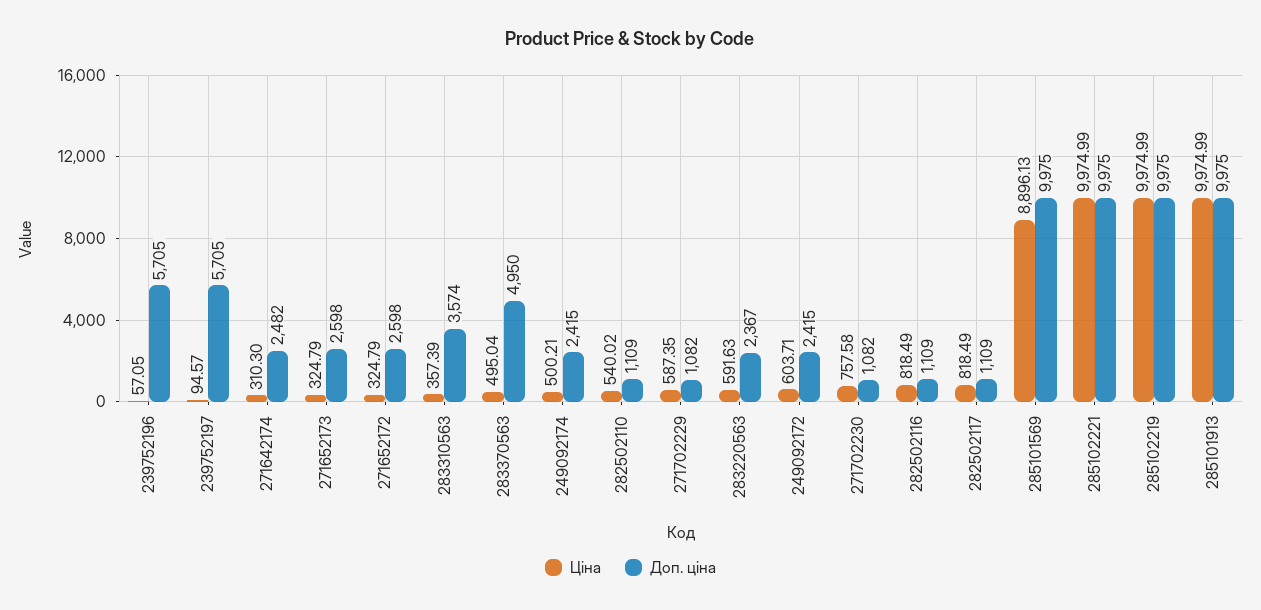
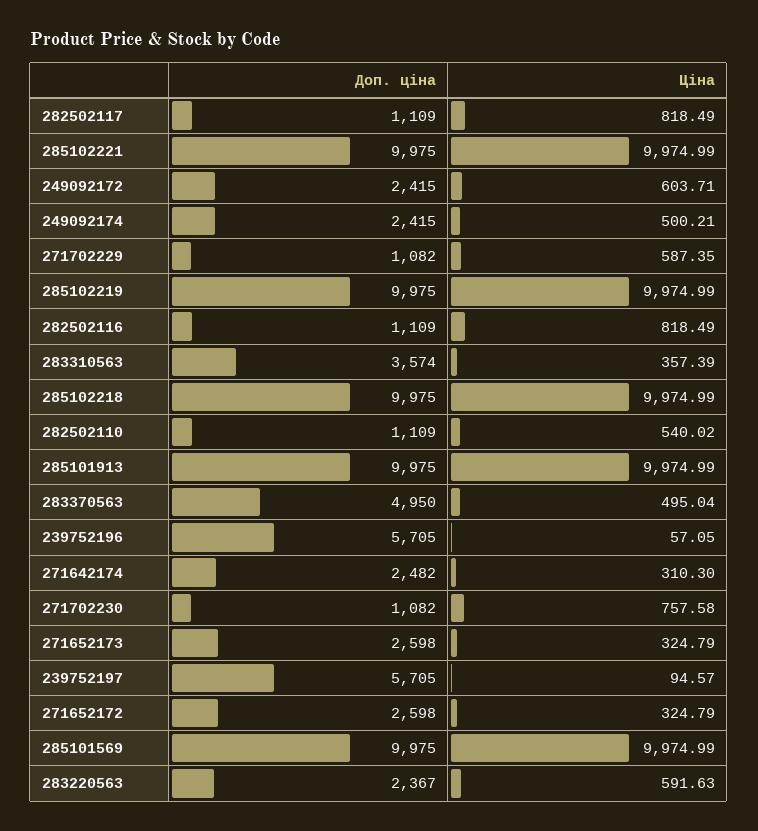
  {
    "Ціна": {
      "239752196": 57.05,
      "239752197": 94.57,
      "271642174": 310.3,
      "271652173": 324.79,
      "271652172": 324.79,
      "283310563": 357.39,
      "283370563": 495.04,
      "249092174": 500.21,
      "282502110": 540.02,
      "271702229": 587.35,
      "283220563": 591.63,
      "249092172": 603.71,
      "271702230": 757.58,
      "282502116": 818.49,
      "282502117": 818.49,
-     "285101569": 8896.13,
+     "285101569": 9974.99,
      "285102221": 9974.99,
      "285102219": 9974.99,
-     "285101913": 9974.99
+     "285101913": 9974.99,
+     "285102218": 9974.99
    },
    "Доп. ціна": {
      "239752196": 5705,
      "239752197": 5705,
      "271642174": 2482,
      "271652173": 2598,
      "271652172": 2598,
      "283310563": 3574,
      "283370563": 4950,
      "249092174": 2415,
      "282502110": 1109,
      "271702229": 1082,
      "283220563": 2367,
      "249092172": 2415,
      "271702230": 1082,
      "282502116": 1109,
      "282502117": 1109,
      "285101569": 9975,
      "285102221": 9975,
      "285102219": 9975,
-     "285101913": 9975
+     "285101913": 9975,
+     "285102218": 9975
    }
  }

